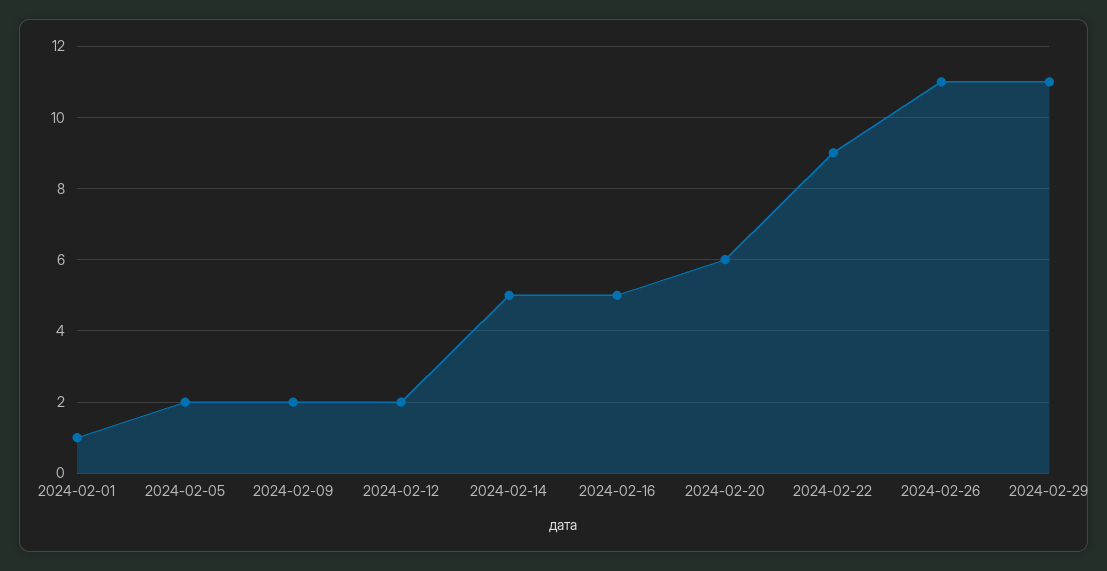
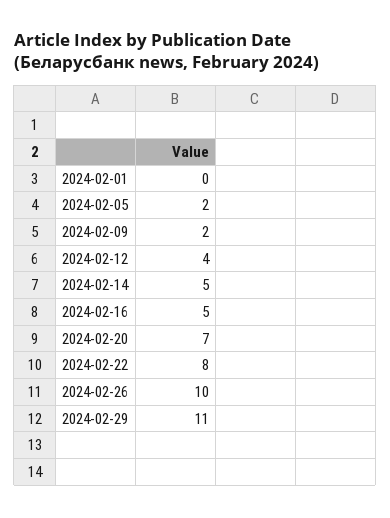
  {
-   "2024-02-01": 1,
+   "2024-02-01": 0,
    "2024-02-05": 2,
    "2024-02-09": 2,
-   "2024-02-12": 2,
+   "2024-02-12": 4,
    "2024-02-14": 5,
    "2024-02-16": 5,
-   "2024-02-20": 6,
+   "2024-02-20": 7,
-   "2024-02-22": 9,
+   "2024-02-22": 8,
-   "2024-02-26": 11,
+   "2024-02-26": 10,
    "2024-02-29": 11
  }

